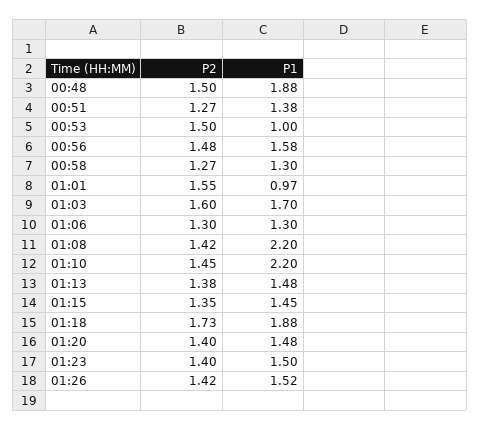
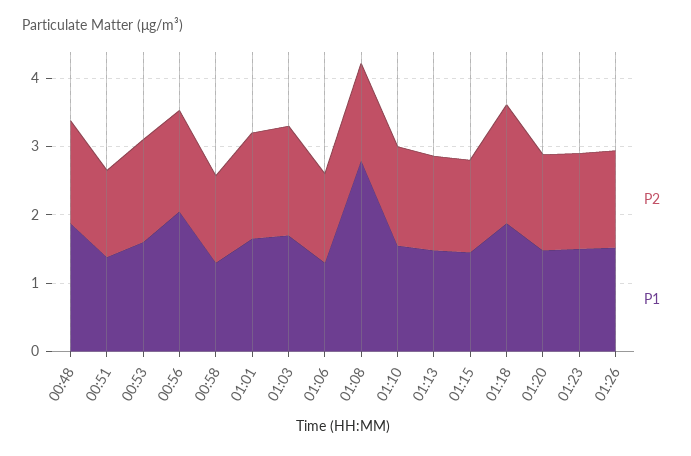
  {
    "P2": {
      "00:48": 1.5,
      "00:51": 1.27,
      "00:53": 1.5,
      "00:56": 1.48,
      "00:58": 1.27,
      "01:01": 1.55,
      "01:03": 1.6,
      "01:06": 1.3,
      "01:08": 1.42,
      "01:10": 1.45,
      "01:13": 1.38,
      "01:15": 1.35,
      "01:18": 1.73,
      "01:20": 1.4,
      "01:23": 1.4,
      "01:26": 1.42
    },
    "P1": {
      "00:48": 1.88,
      "00:51": 1.38,
-     "00:53": 1,
+     "00:53": 1.6,
-     "00:56": 1.58,
+     "00:56": 2,
      "00:58": 1.3,
-     "01:01": 0.97,
+     "01:01": 1.6,
      "01:03": 1.7,
      "01:06": 1.3,
-     "01:08": 2.2,
+     "01:08": 2.8,
-     "01:10": 2.2,
+     "01:10": 1.6,
      "01:13": 1.48,
      "01:15": 1.45,
      "01:18": 1.88,
      "01:20": 1.48,
      "01:23": 1.5,
      "01:26": 1.52
    }
  }

